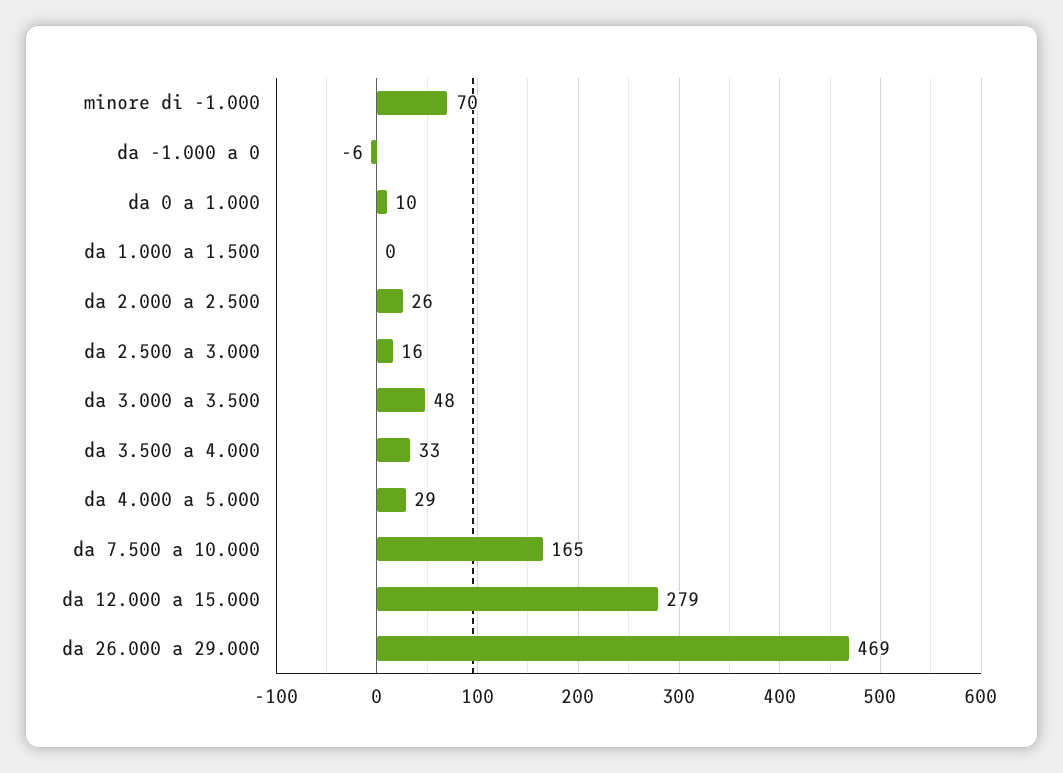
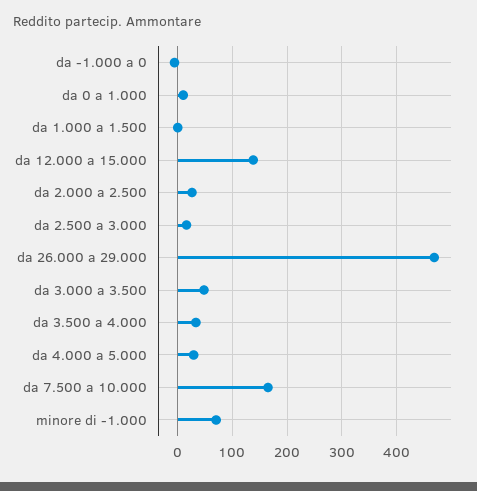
  {
    "minore di -1.000": 70,
    "da -1.000 a 0": -6,
    "da 0 a 1.000": 10,
    "da 1.000 a 1.500": 0,
    "da 2.000 a 2.500": 26,
    "da 2.500 a 3.000": 16,
    "da 3.000 a 3.500": 48,
    "da 3.500 a 4.000": 33,
    "da 4.000 a 5.000": 29,
    "da 7.500 a 10.000": 165,
-   "da 12.000 a 15.000": 279,
+   "da 12.000 a 15.000": 140,
    "da 26.000 a 29.000": 469
  }

